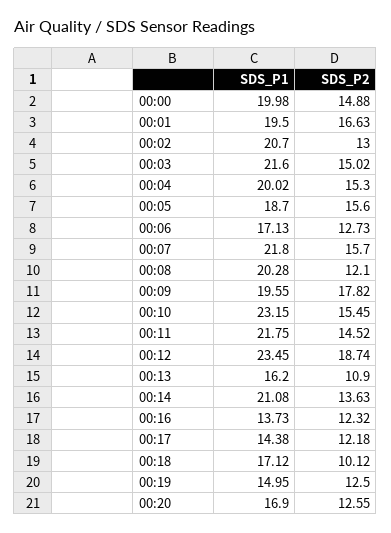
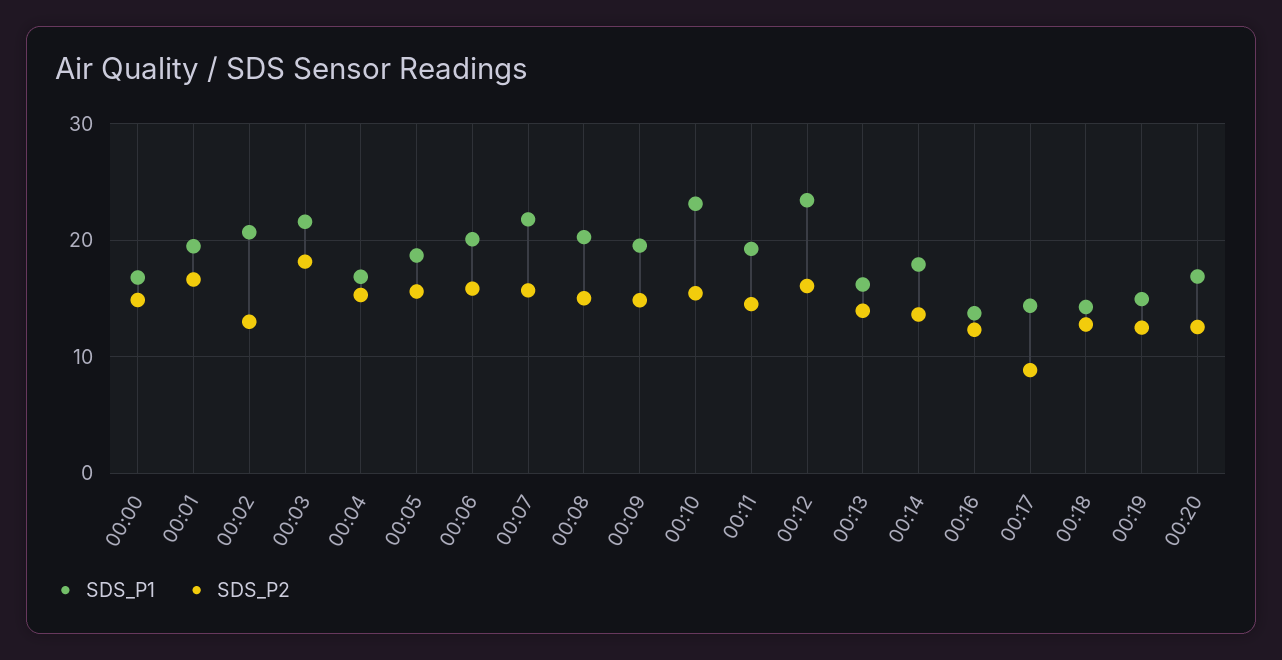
  {
    "SDS_P1": {
-     "00:00": 19.98,
+     "00:00": 17,
      "00:01": 19.5,
      "00:02": 20.7,
      "00:03": 21.6,
-     "00:04": 20.02,
+     "00:04": 17,
      "00:05": 18.7,
-     "00:06": 17.13,
+     "00:06": 20,
      "00:07": 21.8,
      "00:08": 20.28,
      "00:09": 19.55,
      "00:10": 23.15,
-     "00:11": 21.75,
+     "00:11": 19,
      "00:12": 23.45,
      "00:13": 16.2,
-     "00:14": 21.08,
+     "00:14": 18,
      "00:16": 13.73,
      "00:17": 14.38,
-     "00:18": 17.12,
+     "00:18": 14,
      "00:19": 14.95,
      "00:20": 16.9
    },
    "SDS_P2": {
      "00:00": 14.88,
      "00:01": 16.63,
      "00:02": 13,
-     "00:03": 15.02,
+     "00:03": 18,
      "00:04": 15.3,
      "00:05": 15.6,
-     "00:06": 12.73,
+     "00:06": 16,
      "00:07": 15.7,
-     "00:08": 12.1,
+     "00:08": 15,
-     "00:09": 17.82,
+     "00:09": 15,
      "00:10": 15.45,
      "00:11": 14.52,
-     "00:12": 18.74,
+     "00:12": 16,
-     "00:13": 10.9,
+     "00:13": 14,
      "00:14": 13.63,
      "00:16": 12.32,
-     "00:17": 12.18,
+     "00:17": 9,
-     "00:18": 10.12,
+     "00:18": 13,
      "00:19": 12.5,
      "00:20": 12.55
    }
  }

